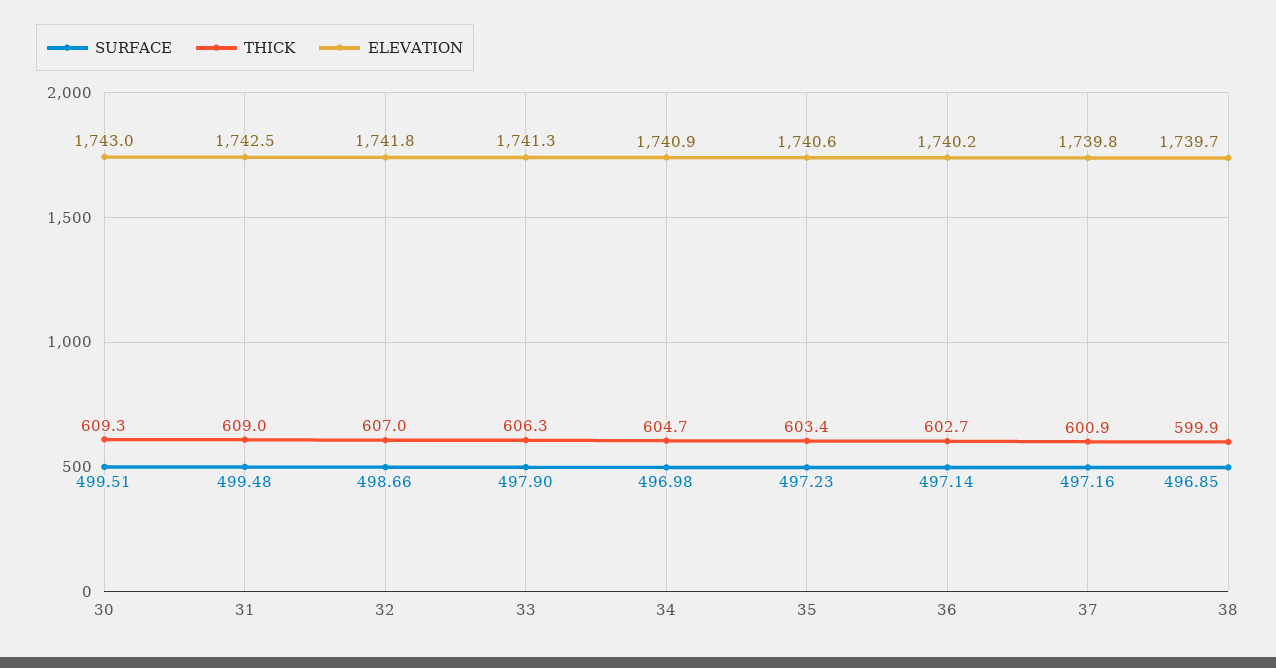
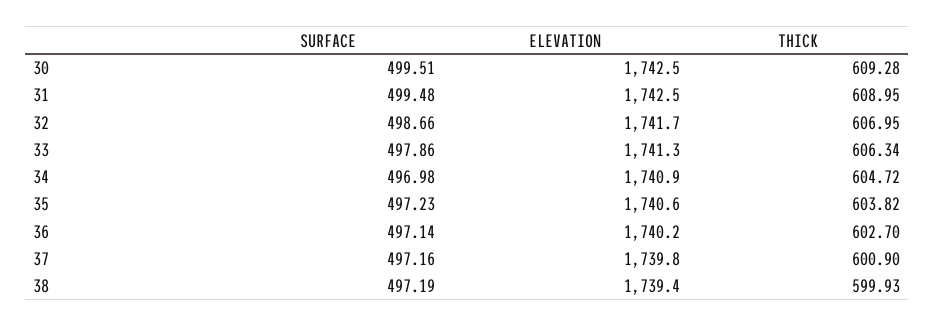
  {
    "SURFACE": {
      "30": 499.51,
      "31": 499.48,
      "32": 498.66,
-     "33": 497.9,
+     "33": 497.86,
      "34": 496.98,
      "35": 497.23,
      "36": 497.14,
      "37": 497.16,
-     "38": 496.85
+     "38": 497.19
    },
    "THICK": {
      "30": 609.28,
      "31": 608.95,
      "32": 606.95,
      "33": 606.34,
      "34": 604.72,
-     "35": 603.4,
+     "35": 603.82,
      "36": 602.7,
      "37": 600.9,
      "38": 599.93
    },
    "ELEVATION": {
-     "30": 1743,
+     "30": 1742.5,
      "31": 1742.5,
-     "32": 1741.8,
+     "32": 1741.7,
      "33": 1741.3,
      "34": 1740.9,
      "35": 1740.6,
      "36": 1740.2,
      "37": 1739.8,
-     "38": 1739.7
+     "38": 1739.4
    }
  }

